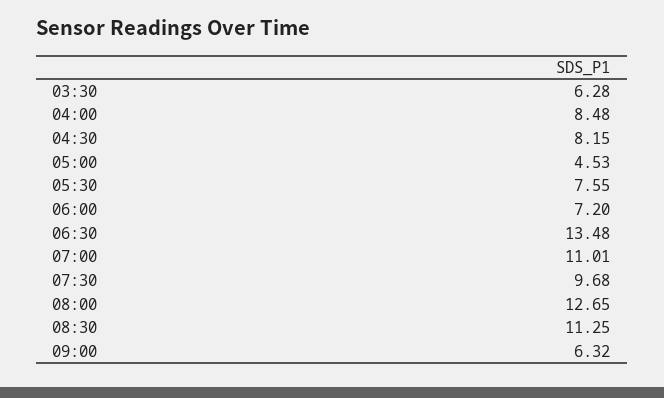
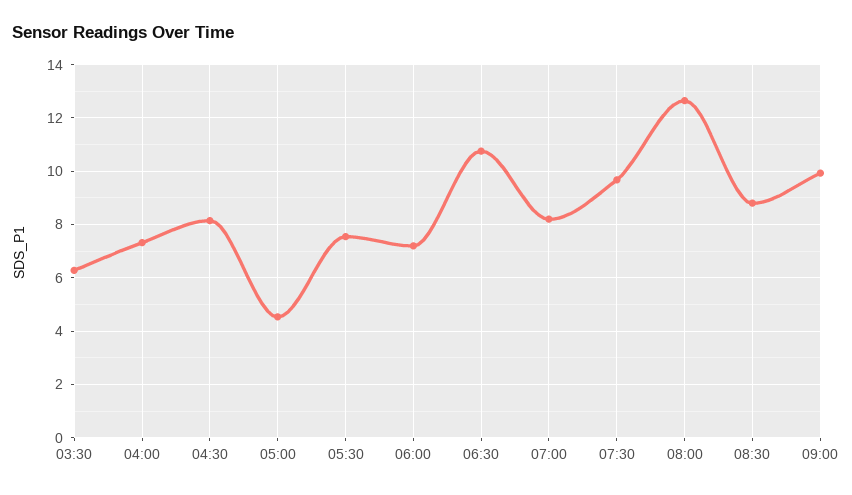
  {
    "03:30": 6.28,
-   "04:00": 8.48,
+   "04:00": 7.25,
    "04:30": 8.15,
    "05:00": 4.53,
    "05:30": 7.55,
    "06:00": 7.2,
-   "06:30": 13.48,
+   "06:30": 10.75,
-   "07:00": 11.01,
+   "07:00": 8.25,
    "07:30": 9.68,
    "08:00": 12.65,
-   "08:30": 11.25,
+   "08:30": 8.75,
-   "09:00": 6.32
+   "09:00": 10
  }

